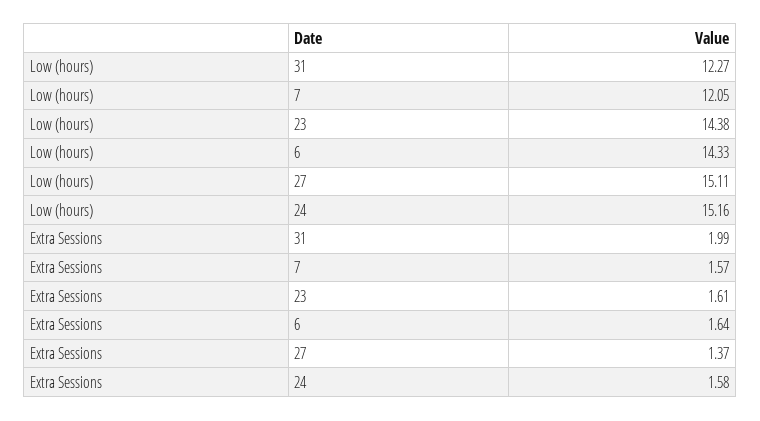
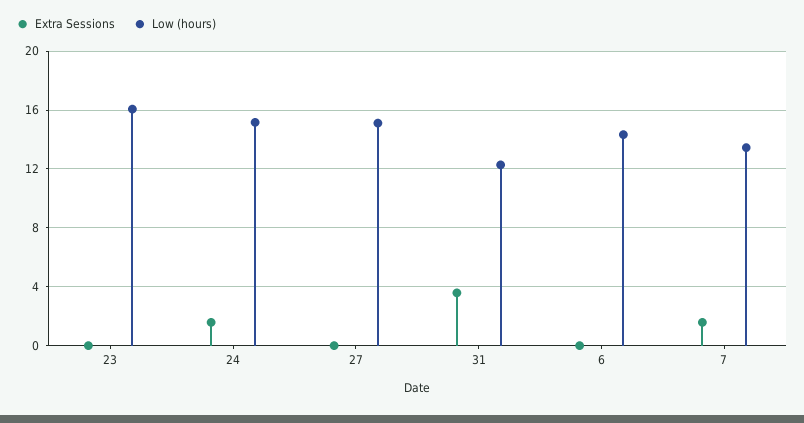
  {
    "Low (hours)": {
      "31": 12.27,
-     "7": 12.05,
+     "7": 13.5,
-     "23": 14.38,
+     "23": 16,
      "6": 14.33,
      "27": 15.11,
      "24": 15.16
    },
    "Extra Sessions": {
-     "31": 1.99,
+     "31": 3.5,
      "7": 1.57,
-     "23": 1.61,
+     "23": 0,
-     "6": 1.64,
+     "6": 0,
-     "27": 1.37,
+     "27": 0,
      "24": 1.58
    }
  }

